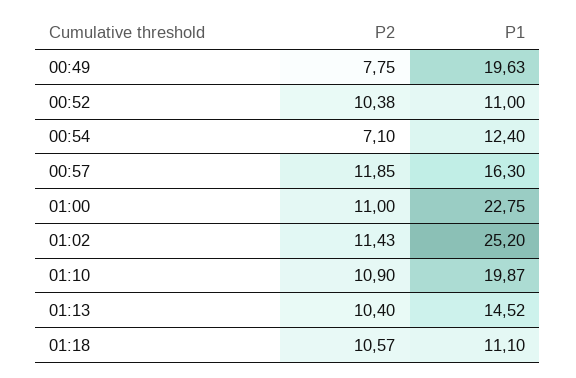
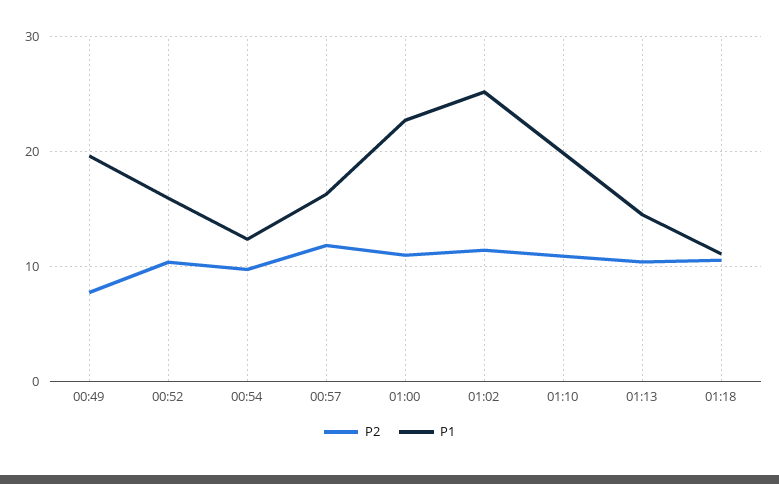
  {
    "P2": {
      "00:49": 7.75,
      "00:52": 10.38,
-     "00:54": 7.1,
+     "00:54": 10,
      "00:57": 11.85,
      "01:00": 11,
      "01:02": 11.43,
      "01:10": 10.9,
      "01:13": 10.4,
      "01:18": 10.57
    },
    "P1": {
      "00:49": 19.63,
-     "00:52": 11,
+     "00:52": 16,
      "00:54": 12.4,
      "00:57": 16.3,
      "01:00": 22.75,
      "01:02": 25.2,
      "01:10": 19.87,
      "01:13": 14.52,
      "01:18": 11.1
    }
  }

